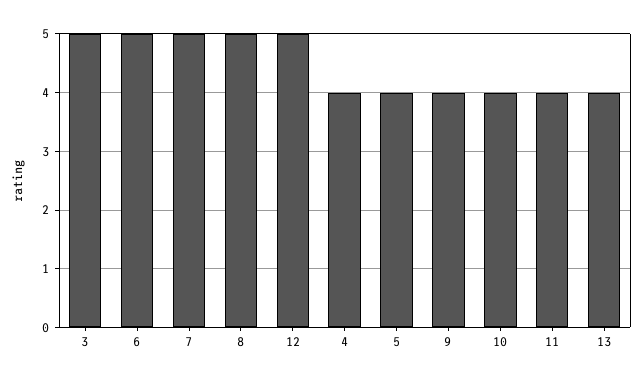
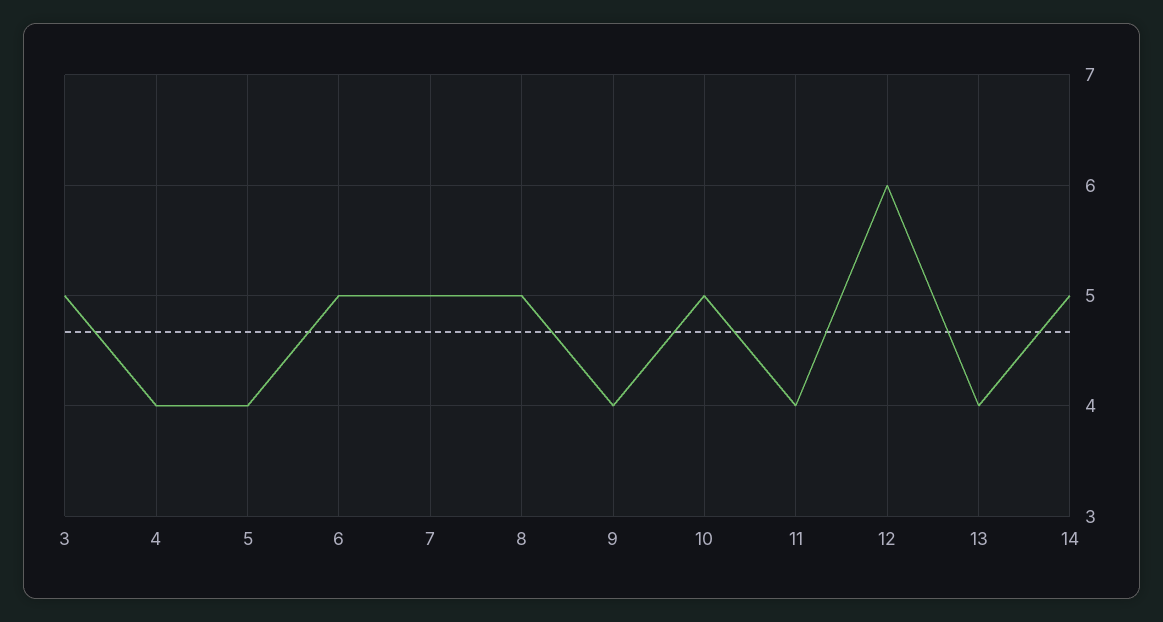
  {
    "3": 5,
    "6": 5,
    "7": 5,
    "8": 5,
-   "12": 5,
+   "12": 6,
    "4": 4,
    "5": 4,
    "9": 4,
-   "10": 4,
+   "10": 5,
    "11": 4,
-   "13": 4
+   "13": 4,
+   "14": 5
  }

